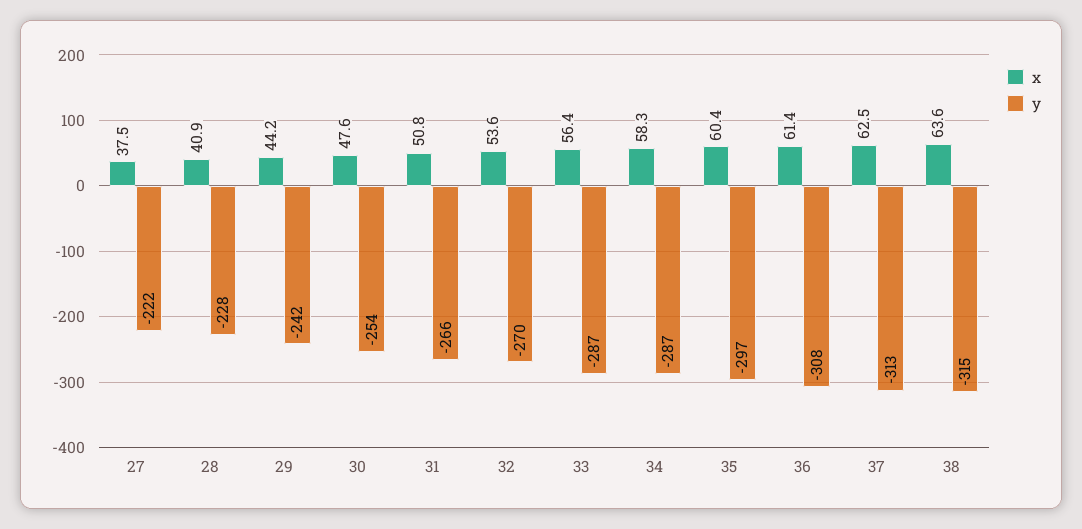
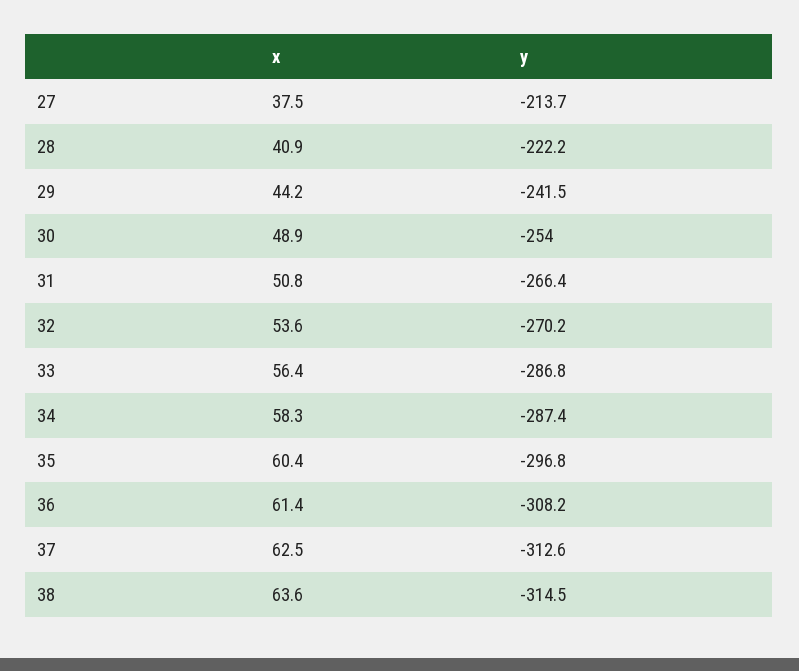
  {
    "x": {
      "27": 37.5,
      "28": 40.9,
      "29": 44.2,
-     "30": 47.6,
+     "30": 48.9,
      "31": 50.8,
      "32": 53.6,
      "33": 56.4,
      "34": 58.3,
      "35": 60.4,
      "36": 61.4,
      "37": 62.5,
      "38": 63.6
    },
    "y": {
-     "27": -222,
+     "27": -213.7,
-     "28": -228,
+     "28": -222.2,
      "29": -241.5,
      "30": -254,
      "31": -266.4,
      "32": -270.2,
      "33": -286.8,
      "34": -287.4,
      "35": -296.8,
      "36": -308.2,
      "37": -312.6,
      "38": -314.5
    }
  }

